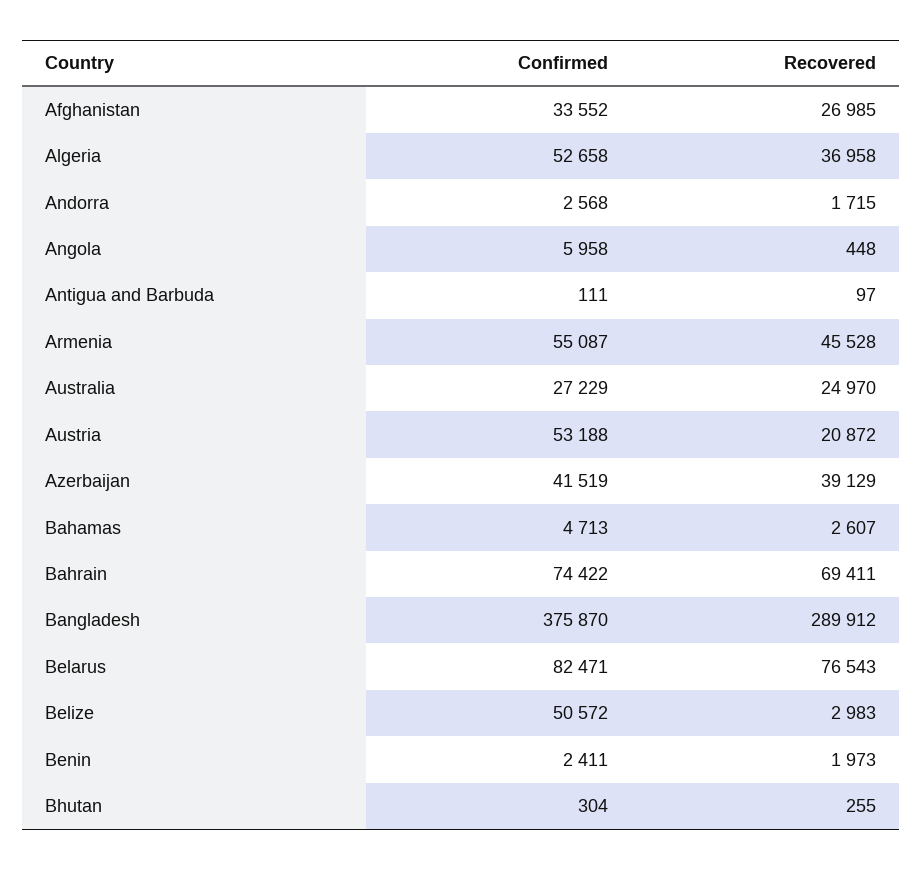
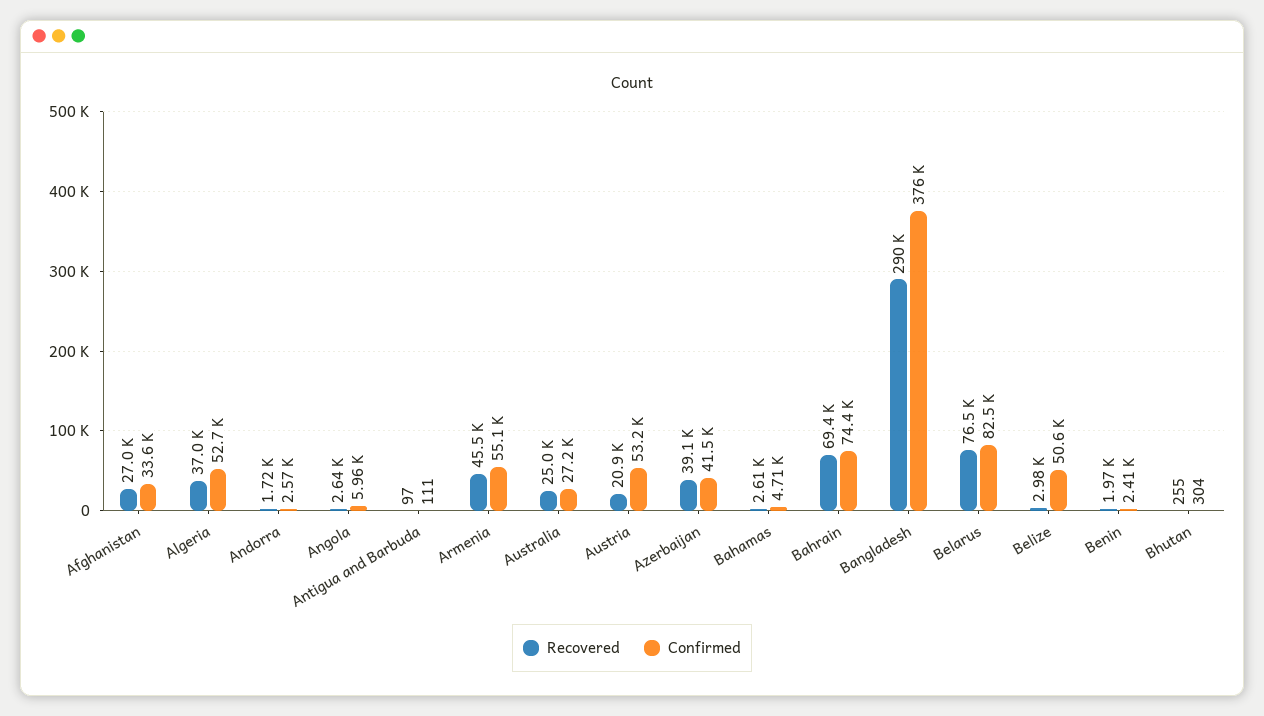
  {
    "Confirmed": {
      "Afghanistan": 33552,
      "Algeria": 52658,
      "Andorra": 2568,
      "Angola": 5958,
      "Antigua and Barbuda": 111,
      "Armenia": 55087,
      "Australia": 27229,
      "Austria": 53188,
      "Azerbaijan": 41519,
      "Bahamas": 4713,
      "Bahrain": 74422,
      "Bangladesh": 375870,
      "Belarus": 82471,
      "Belize": 50572,
      "Benin": 2411,
      "Bhutan": 304
    },
    "Recovered": {
      "Afghanistan": 26985,
      "Algeria": 36958,
      "Andorra": 1715,
-     "Angola": 448,
+     "Angola": 2640,
      "Antigua and Barbuda": 97,
      "Armenia": 45528,
      "Australia": 24970,
      "Austria": 20872,
      "Azerbaijan": 39129,
      "Bahamas": 2607,
      "Bahrain": 69411,
      "Bangladesh": 289912,
      "Belarus": 76543,
      "Belize": 2983,
      "Benin": 1973,
      "Bhutan": 255
    }
  }

